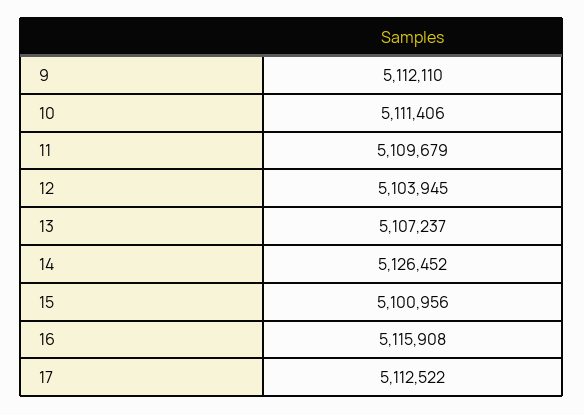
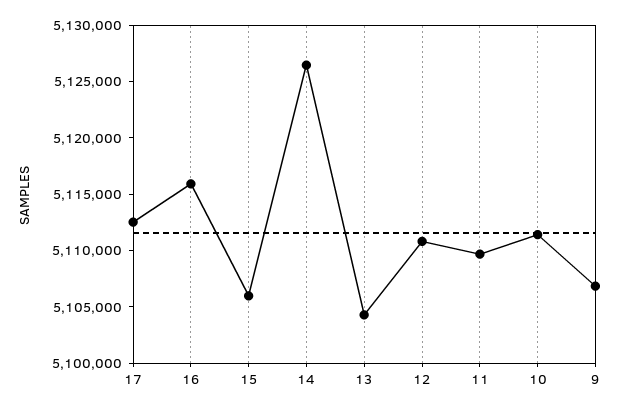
  {
-   "9": 5112110,
+   "9": 5107000,
    "10": 5111406,
    "11": 5109679,
-   "12": 5103945,
+   "12": 5111000,
-   "13": 5107237,
+   "13": 5104000,
    "14": 5126452,
-   "15": 5100956,
+   "15": 5106000,
    "16": 5115908,
    "17": 5112522
  }

